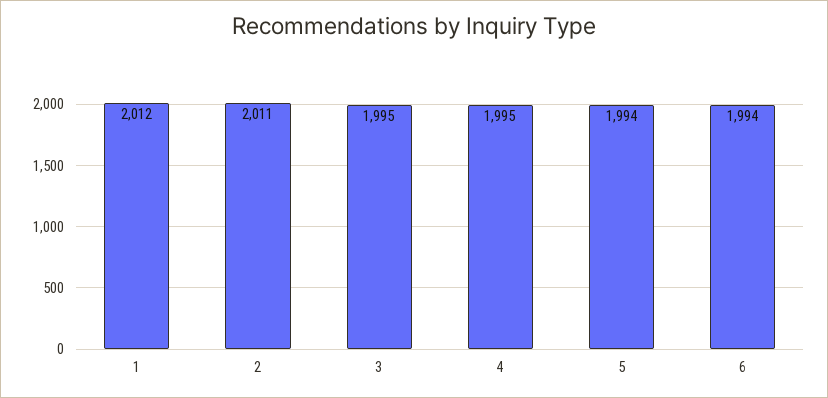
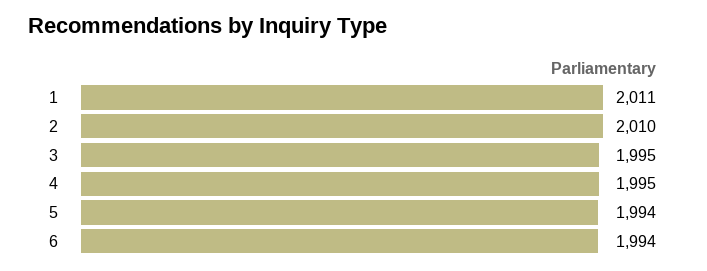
  {
-   "1": 2012,
+   "1": 2011,
-   "2": 2011,
+   "2": 2010,
    "3": 1995,
    "4": 1995,
    "5": 1994,
    "6": 1994
  }

